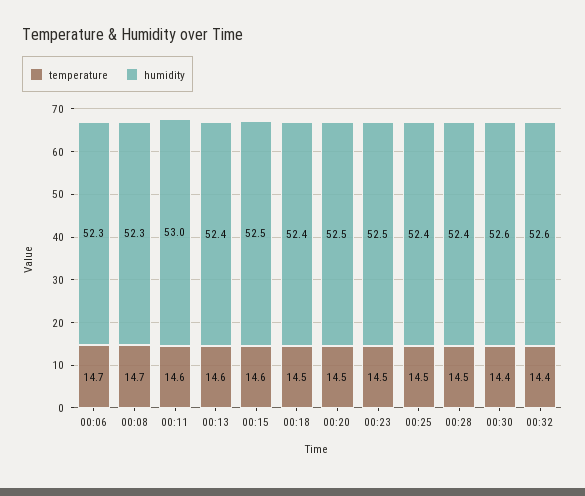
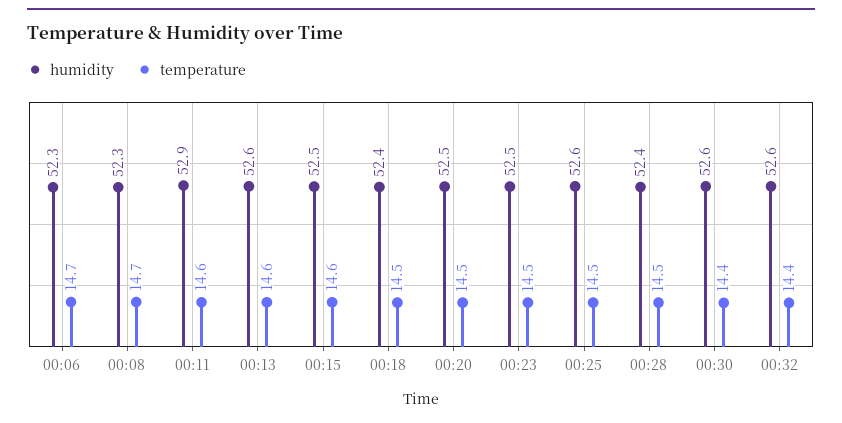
  {
    "temperature": {
      "00:06": 14.7,
      "00:08": 14.7,
      "00:11": 14.6,
      "00:13": 14.6,
      "00:15": 14.6,
      "00:18": 14.5,
      "00:20": 14.5,
      "00:23": 14.5,
      "00:25": 14.5,
      "00:28": 14.5,
      "00:30": 14.4,
      "00:32": 14.4
    },
    "humidity": {
      "00:06": 52.3,
      "00:08": 52.3,
-     "00:11": 53,
+     "00:11": 52.9,
-     "00:13": 52.4,
+     "00:13": 52.6,
      "00:15": 52.5,
      "00:18": 52.4,
      "00:20": 52.5,
      "00:23": 52.5,
-     "00:25": 52.4,
+     "00:25": 52.6,
      "00:28": 52.4,
      "00:30": 52.6,
      "00:32": 52.6
    }
  }

